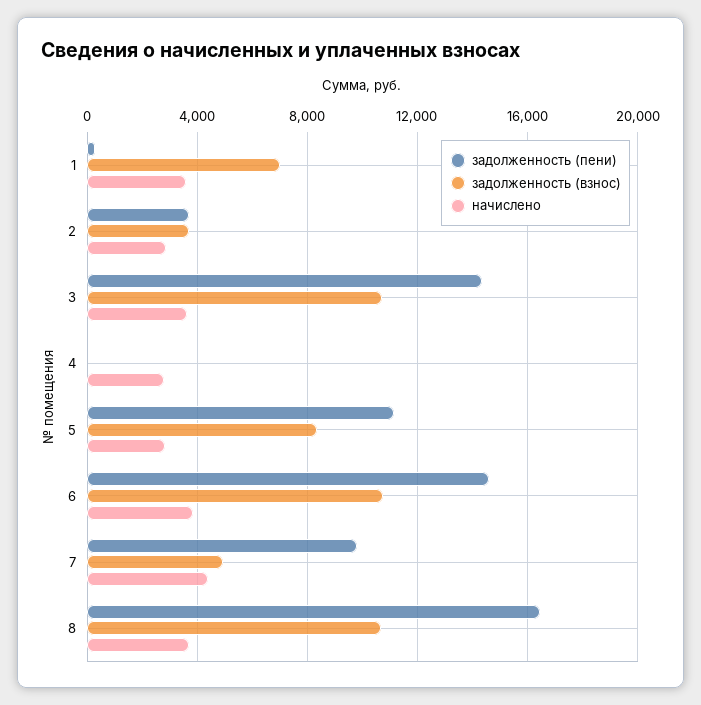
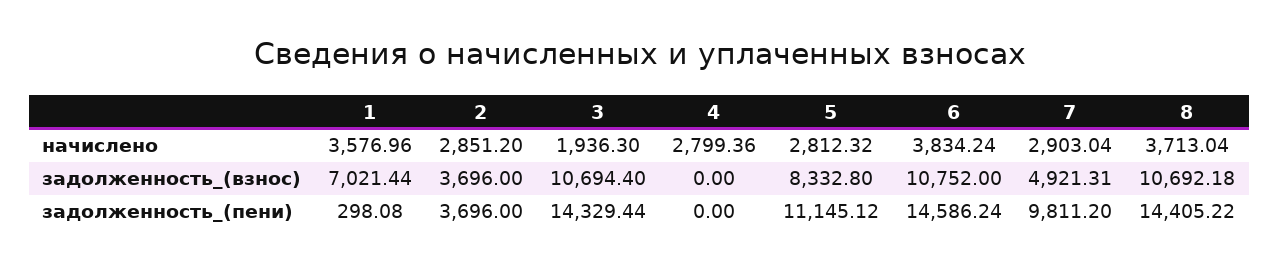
  {
    "задолженность (пени)": {
      "1": 298.08,
      "2": 3696,
      "3": 14329.44,
      "4": 0,
      "5": 11145.12,
      "6": 14586.24,
      "7": 9811.2,
-     "8": 16500
+     "8": 14405.22
    },
    "задолженность (взнос)": {
      "1": 7021.44,
      "2": 3696,
      "3": 10694.4,
      "4": 0,
      "5": 8332.8,
      "6": 10752,
      "7": 4921.31,
      "8": 10692.18
    },
    "начислено": {
      "1": 3576.96,
      "2": 2851.2,
-     "3": 3500,
+     "3": 1936.3,
      "4": 2799.36,
      "5": 2812.32,
      "6": 3834.24,
-     "7": 4500,
+     "7": 2903.04,
      "8": 3713.04
    }
  }

